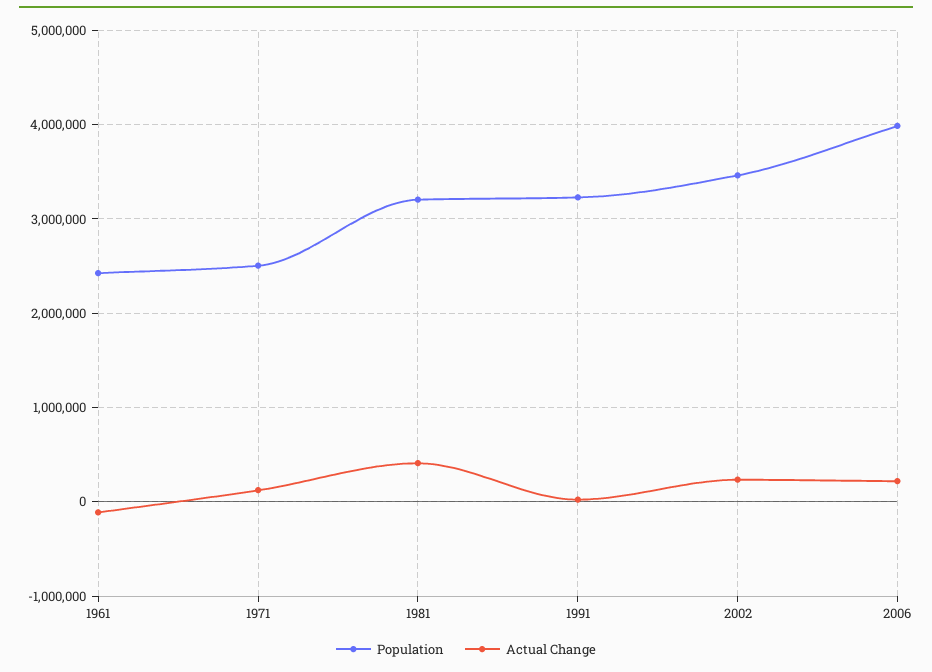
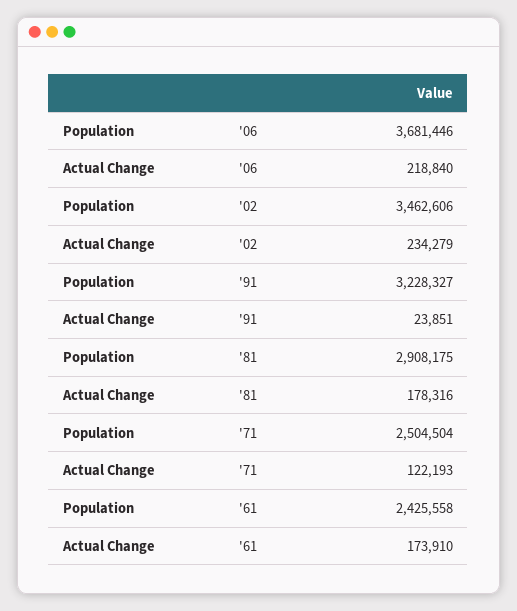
  {
    "Population": {
      "1961": 2425558,
      "1971": 2504504,
-     "1981": 3200000,
+     "1981": 2908175,
      "1991": 3228327,
      "2002": 3462606,
-     "2006": 4000000
+     "2006": 3681446
    },
    "Actual Change": {
-     "1961": -100000,
+     "1961": 173910,
      "1971": 122193,
-     "1981": 400000,
+     "1981": 178316,
      "1991": 23851,
      "2002": 234279,
      "2006": 218840
    }
  }

